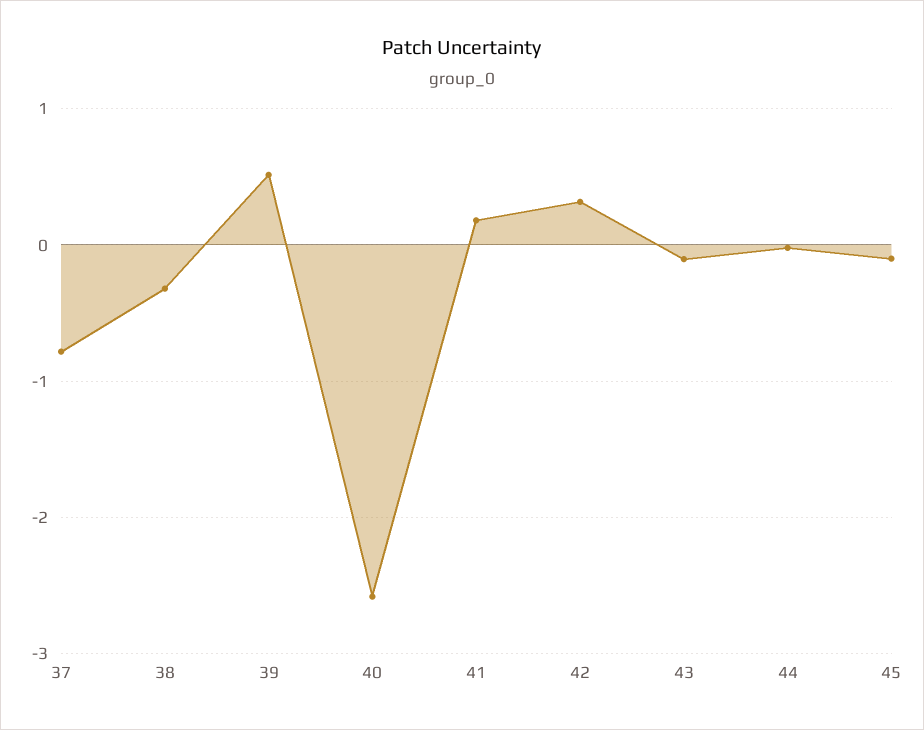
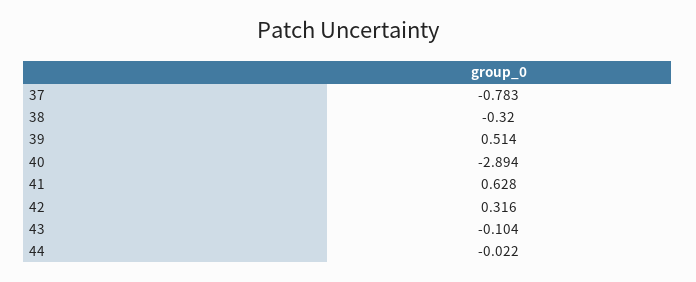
  {
    "37": -0.783,
    "38": -0.32,
    "39": 0.514,
-   "40": -2.6,
+   "40": -2.894,
-   "41": 0.2,
+   "41": 0.628,
    "42": 0.316,
    "43": -0.104,
-   "44": -0.022,
+   "44": -0.022
-   "45": -0.1
  }

